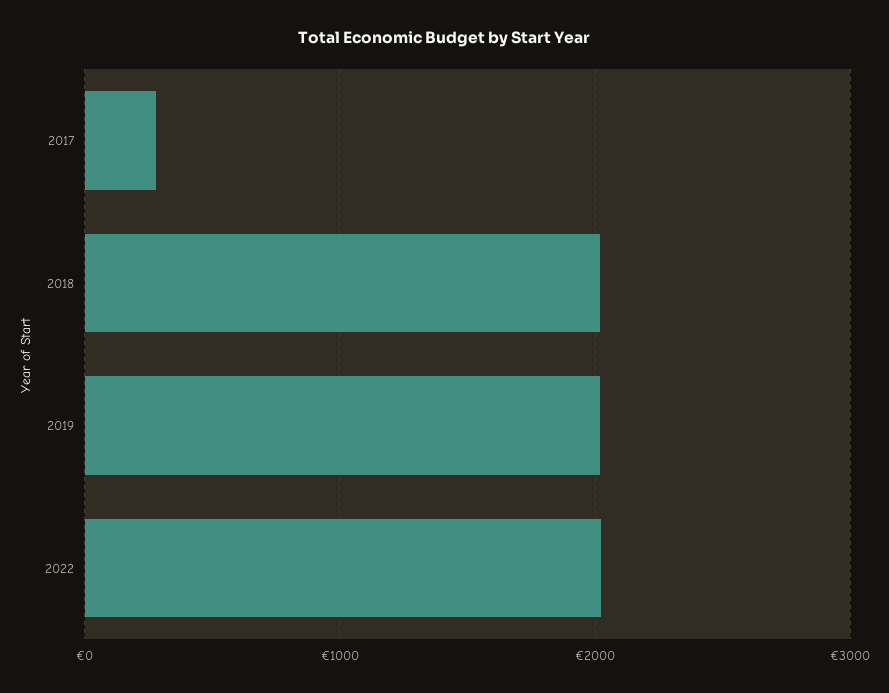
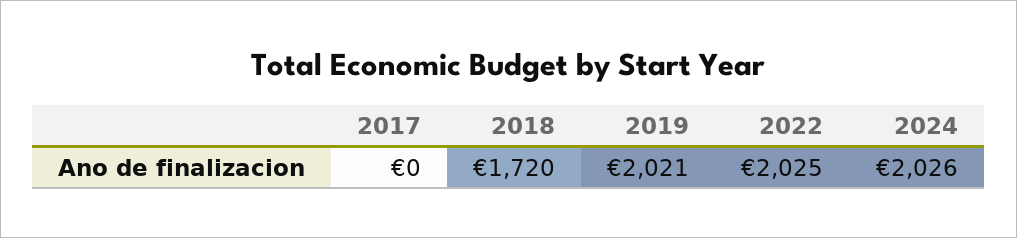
  {
-   "2017": 300,
+   "2017": 0,
-   "2018": 2000,
+   "2018": 1720,
    "2019": 2021,
-   "2022": 2025
+   "2022": 2025,
+   "2024": 2026
  }

